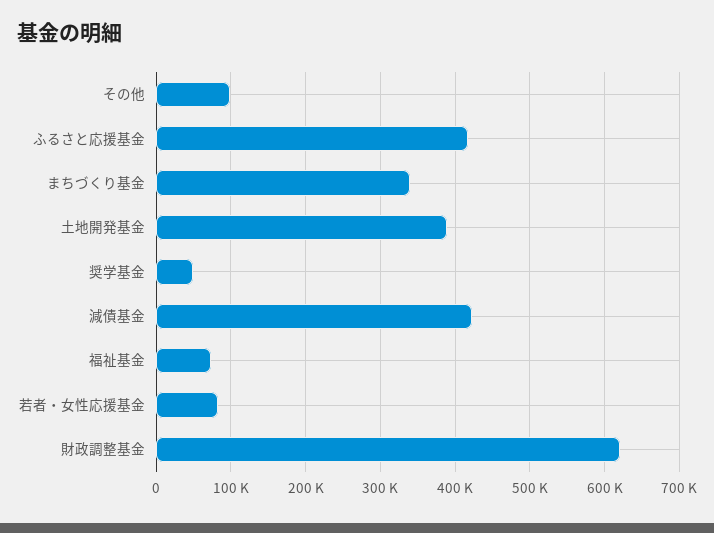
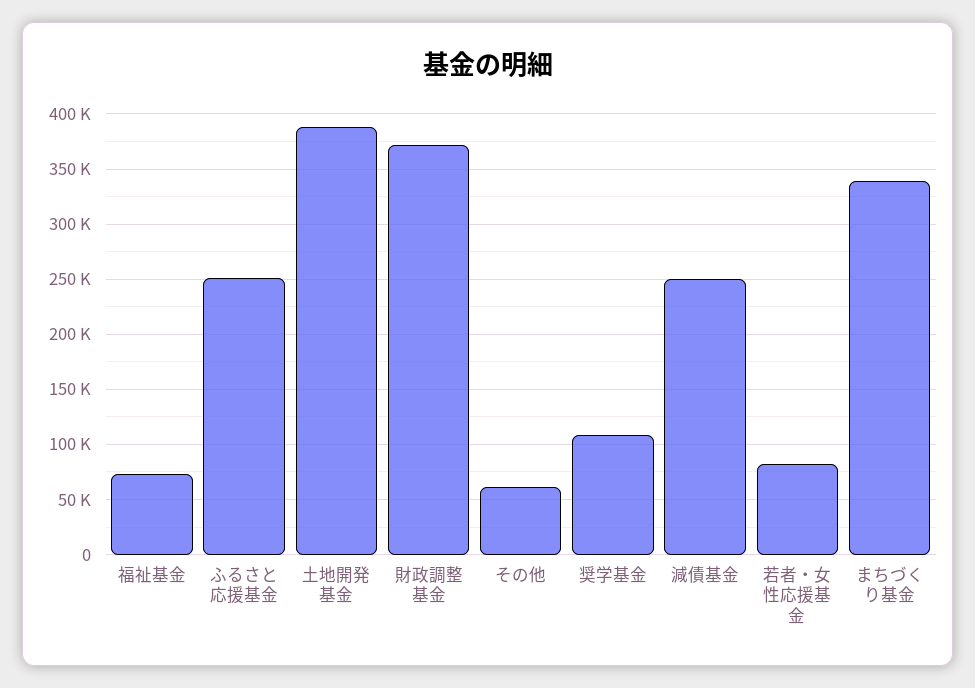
  {
-   "その他": 100000,
+   "その他": 60000,
-   "ふるさと応援基金": 420000,
+   "ふるさと応援基金": 250000,
    "まちづくり基金": 340000,
    "土地開発基金": 390000,
-   "奨学基金": 50000,
+   "奨学基金": 110000,
-   "減債基金": 420000,
+   "減債基金": 250000,
    "福祉基金": 70000,
    "若者・女性応援基金": 80000,
-   "財政調整基金": 620000
+   "財政調整基金": 370000
  }

